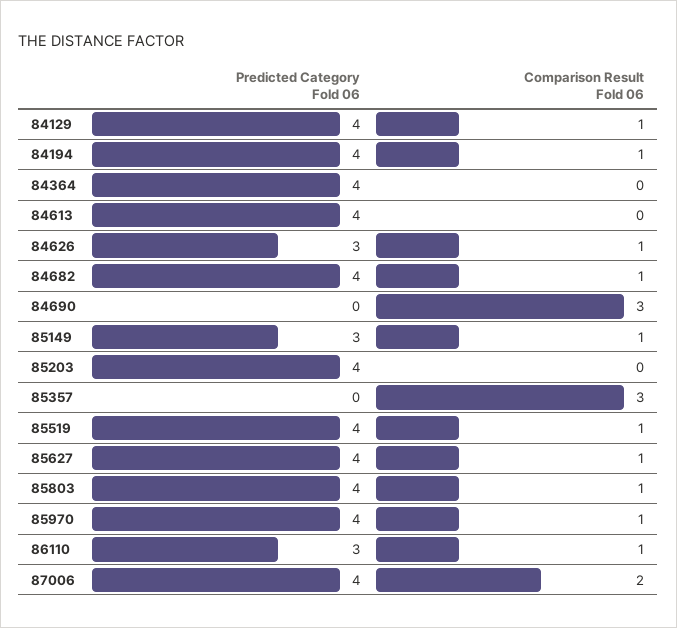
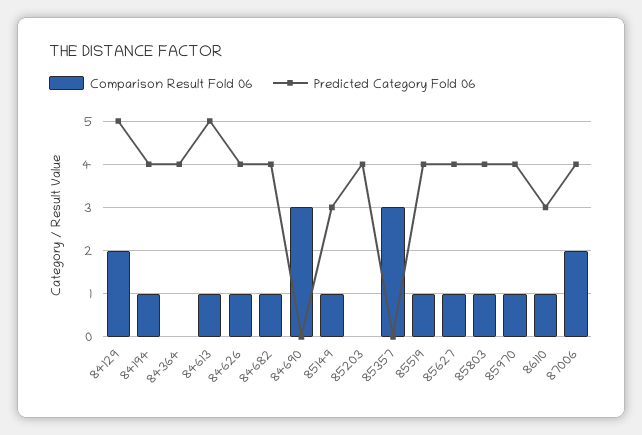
  {
    "Predicted Category Fold 06": {
-     "84129": 4,
+     "84129": 5,
      "84194": 4,
      "84364": 4,
-     "84613": 4,
+     "84613": 5,
-     "84626": 3,
+     "84626": 4,
      "84682": 4,
      "84690": 0,
      "85149": 3,
      "85203": 4,
      "85357": 0,
      "85519": 4,
      "85627": 4,
      "85803": 4,
      "85970": 4,
      "86110": 3,
      "87006": 4
    },
    "Comparison Result Fold 06": {
-     "84129": 1,
+     "84129": 2,
      "84194": 1,
      "84364": 0,
-     "84613": 0,
+     "84613": 1,
      "84626": 1,
      "84682": 1,
      "84690": 3,
      "85149": 1,
      "85203": 0,
      "85357": 3,
      "85519": 1,
      "85627": 1,
      "85803": 1,
      "85970": 1,
      "86110": 1,
      "87006": 2
    }
  }

